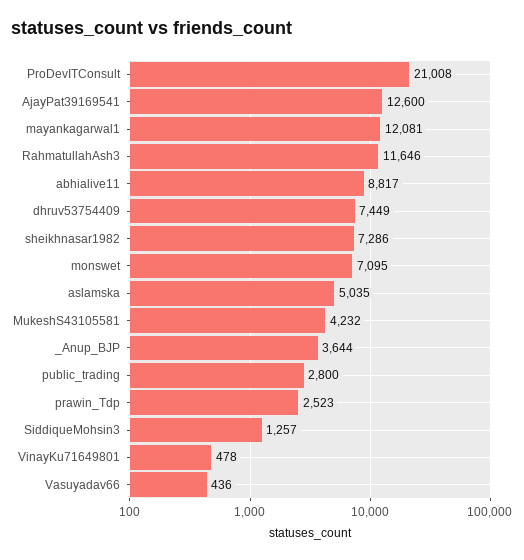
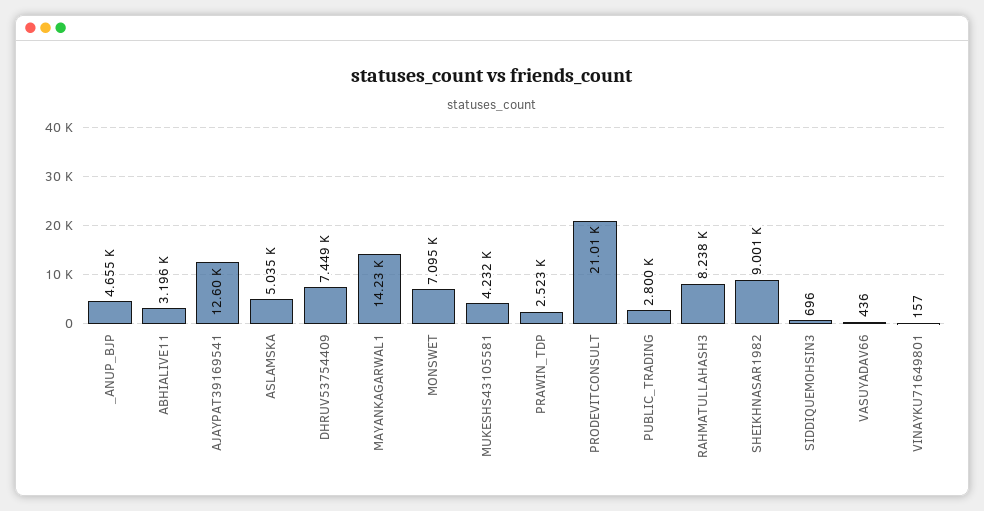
  {
    "ProDevITConsult": 21008,
    "AjayPat39169541": 12600,
-   "mayankagarwal1": 12081,
+   "mayankagarwal1": 14230,
-   "RahmatullahAsh3": 11646,
+   "RahmatullahAsh3": 8238,
-   "abhialive11": 8817,
+   "abhialive11": 3196,
    "dhruv53754409": 7449,
-   "sheikhnasar1982": 7286,
+   "sheikhnasar1982": 9001,
    "monswet": 7095,
    "aslamska": 5035,
    "MukeshS43105581": 4232,
-   "_Anup_BJP": 3644,
+   "_Anup_BJP": 4655,
    "public_trading": 2800,
    "prawin_Tdp": 2523,
-   "SiddiqueMohsin3": 1257,
+   "SiddiqueMohsin3": 696,
-   "VinayKu71649801": 478,
+   "VinayKu71649801": 157,
    "Vasuyadav66": 436
  }

